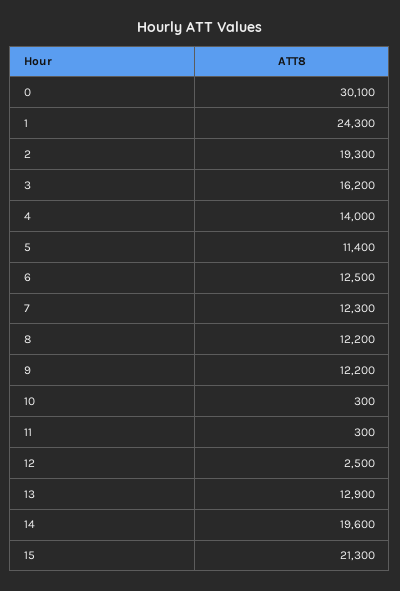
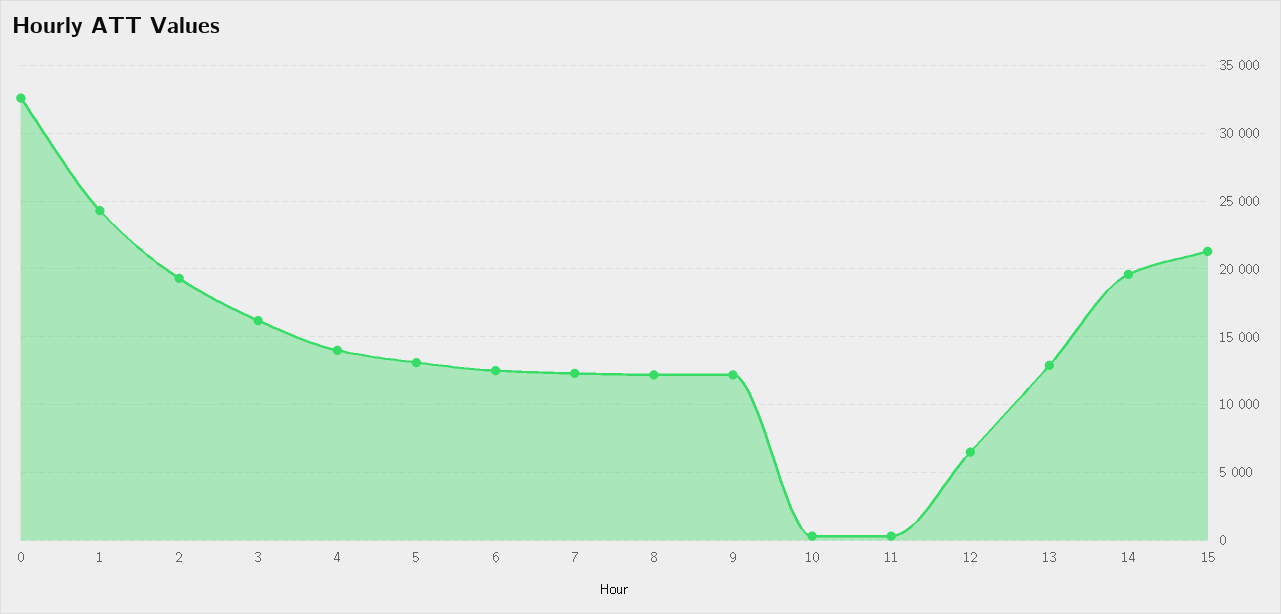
  {
-   "0": 30100,
+   "0": 32500,
    "1": 24300,
    "2": 19300,
    "3": 16200,
    "4": 14000,
-   "5": 11400,
+   "5": 13000,
    "6": 12500,
    "7": 12300,
    "8": 12200,
    "9": 12200,
    "10": 300,
    "11": 300,
-   "12": 2500,
+   "12": 6500,
    "13": 12900,
    "14": 19600,
    "15": 21300
  }

